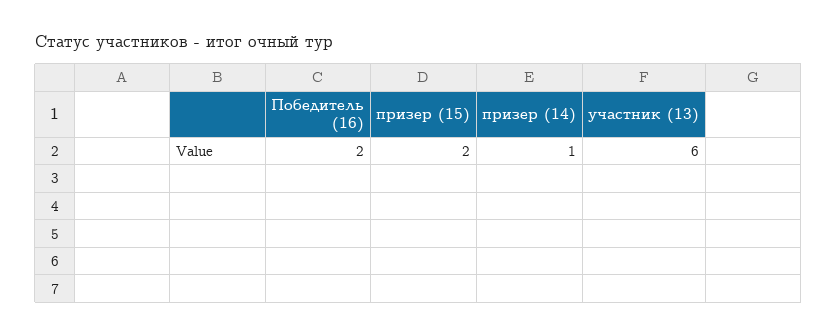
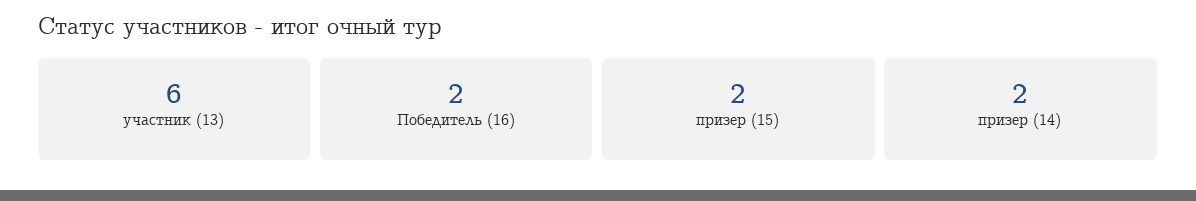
  {
    "Победитель (16)": 2,
    "призер (15)": 2,
-   "призер (14)": 1,
+   "призер (14)": 2,
    "участник (13)": 6
  }

